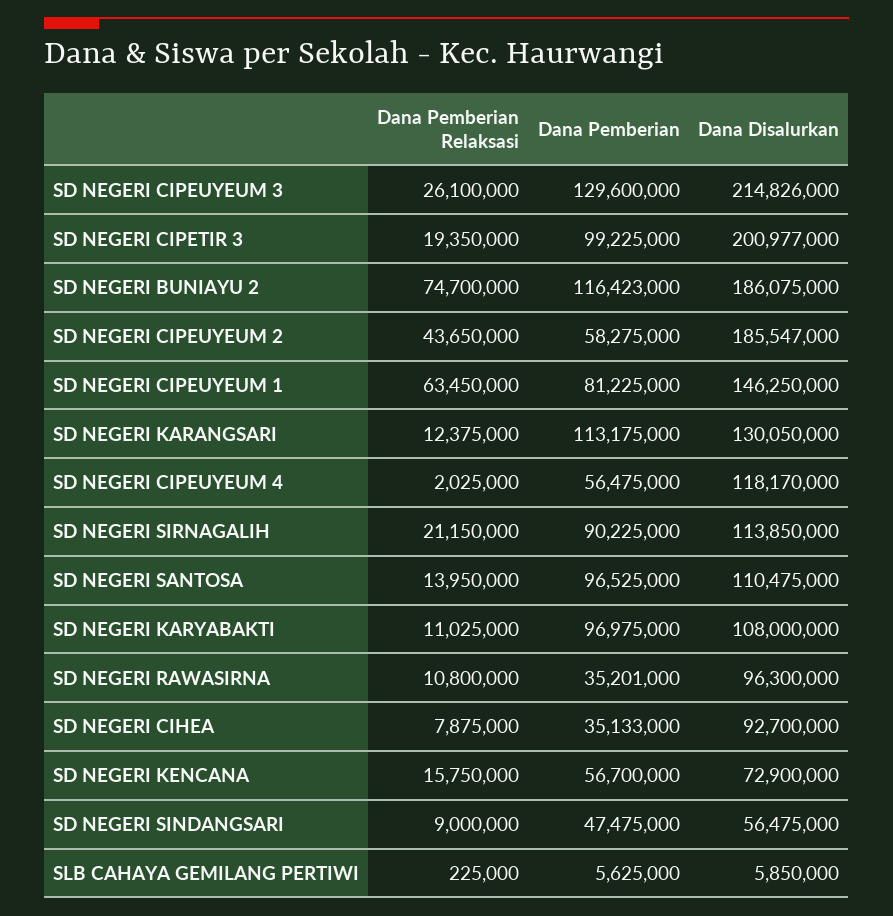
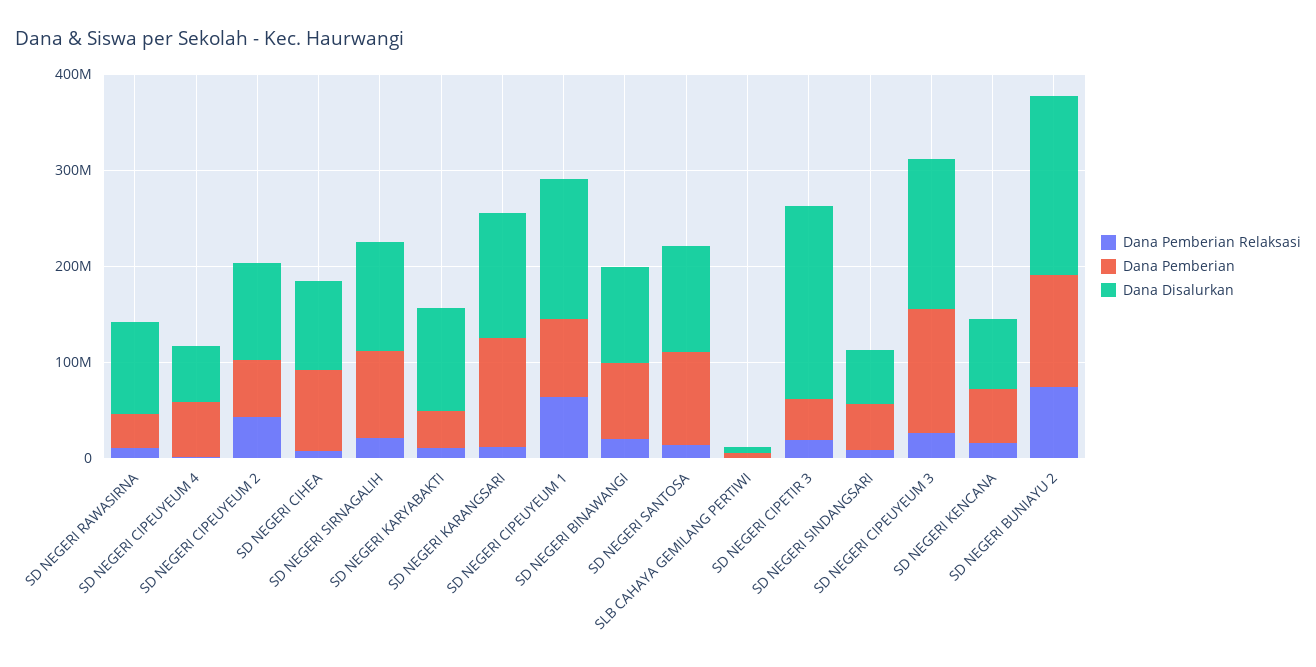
  {
    "Dana Pemberian Relaksasi": {
      "SD NEGERI CIPEUYEUM 3": 26100000,
      "SD NEGERI CIPETIR 3": 19350000,
      "SD NEGERI BUNIAYU 2": 74700000,
      "SD NEGERI CIPEUYEUM 2": 43650000,
      "SD NEGERI CIPEUYEUM 1": 63450000,
      "SD NEGERI KARANGSARI": 12375000,
      "SD NEGERI CIPEUYEUM 4": 2025000,
      "SD NEGERI SIRNAGALIH": 21150000,
      "SD NEGERI SANTOSA": 13950000,
      "SD NEGERI KARYABAKTI": 11025000,
      "SD NEGERI RAWASIRNA": 10800000,
      "SD NEGERI CIHEA": 7875000,
      "SD NEGERI KENCANA": 15750000,
      "SD NEGERI SINDANGSARI": 9000000,
-     "SLB CAHAYA GEMILANG PERTIWI": 225000
+     "SLB CAHAYA GEMILANG PERTIWI": 225000,
+     "SD NEGERI BINAWANGI": 20000000
    },
    "Dana Pemberian": {
      "SD NEGERI CIPEUYEUM 3": 129600000,
-     "SD NEGERI CIPETIR 3": 99225000,
+     "SD NEGERI CIPETIR 3": 40000000,
      "SD NEGERI BUNIAYU 2": 116423000,
      "SD NEGERI CIPEUYEUM 2": 58275000,
      "SD NEGERI CIPEUYEUM 1": 81225000,
      "SD NEGERI KARANGSARI": 113175000,
      "SD NEGERI CIPEUYEUM 4": 56475000,
      "SD NEGERI SIRNAGALIH": 90225000,
      "SD NEGERI SANTOSA": 96525000,
-     "SD NEGERI KARYABAKTI": 96975000,
+     "SD NEGERI KARYABAKTI": 40000000,
      "SD NEGERI RAWASIRNA": 35201000,
-     "SD NEGERI CIHEA": 35133000,
+     "SD NEGERI CIHEA": 80000000,
      "SD NEGERI KENCANA": 56700000,
      "SD NEGERI SINDANGSARI": 47475000,
-     "SLB CAHAYA GEMILANG PERTIWI": 5625000
+     "SLB CAHAYA GEMILANG PERTIWI": 5625000,
+     "SD NEGERI BINAWANGI": 80000000
    },
    "Dana Disalurkan": {
-     "SD NEGERI CIPEUYEUM 3": 214826000,
+     "SD NEGERI CIPEUYEUM 3": 160000000,
      "SD NEGERI CIPETIR 3": 200977000,
      "SD NEGERI BUNIAYU 2": 186075000,
-     "SD NEGERI CIPEUYEUM 2": 185547000,
+     "SD NEGERI CIPEUYEUM 2": 100000000,
      "SD NEGERI CIPEUYEUM 1": 146250000,
      "SD NEGERI KARANGSARI": 130050000,
-     "SD NEGERI CIPEUYEUM 4": 118170000,
+     "SD NEGERI CIPEUYEUM 4": 60000000,
      "SD NEGERI SIRNAGALIH": 113850000,
      "SD NEGERI SANTOSA": 110475000,
      "SD NEGERI KARYABAKTI": 108000000,
      "SD NEGERI RAWASIRNA": 96300000,
      "SD NEGERI CIHEA": 92700000,
      "SD NEGERI KENCANA": 72900000,
      "SD NEGERI SINDANGSARI": 56475000,
-     "SLB CAHAYA GEMILANG PERTIWI": 5850000
+     "SLB CAHAYA GEMILANG PERTIWI": 5850000,
+     "SD NEGERI BINAWANGI": 100000000
    }
  }

